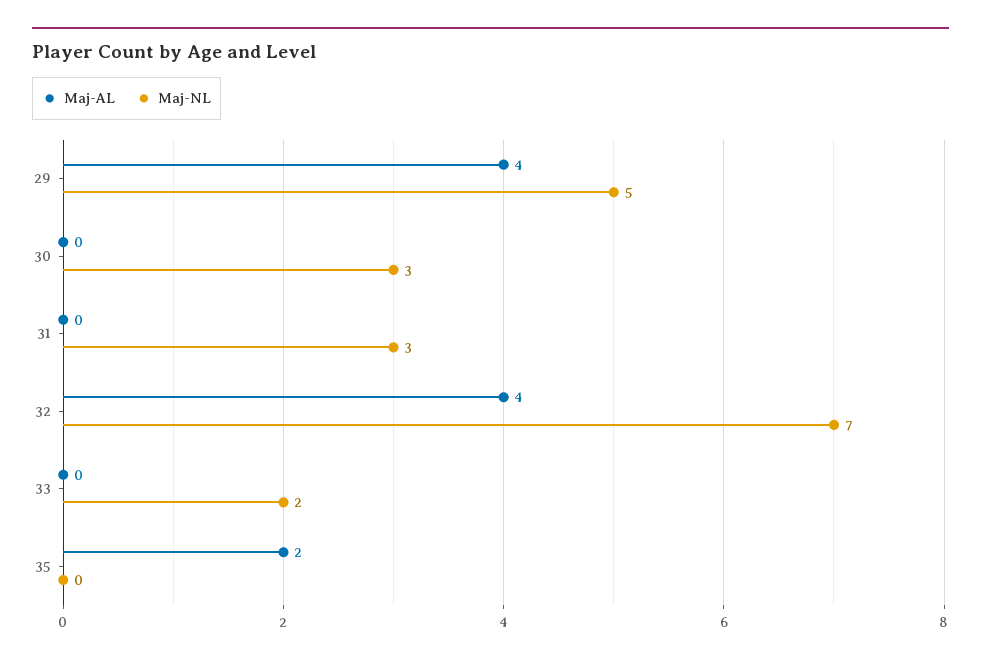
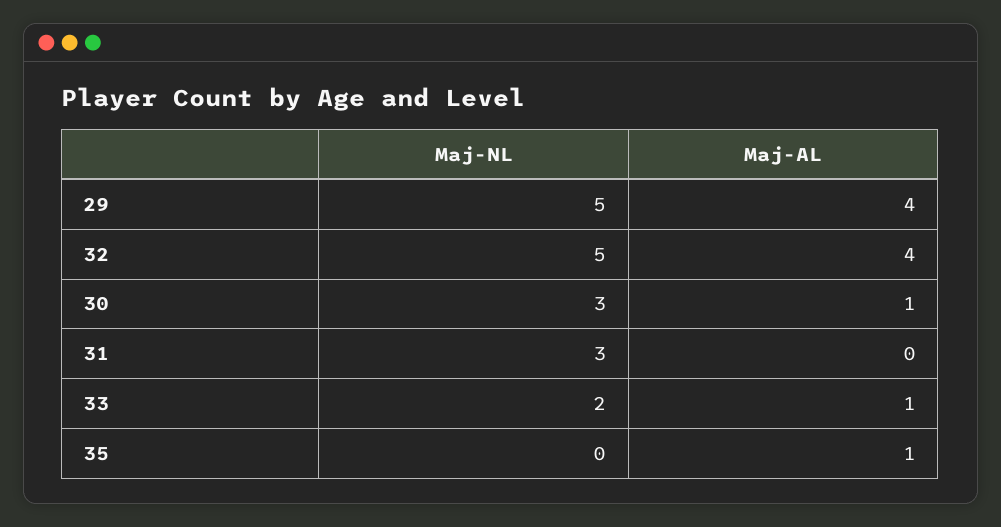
  {
    "Maj-AL": {
      "29": 4,
-     "30": 0,
+     "30": 1,
      "31": 0,
      "32": 4,
-     "33": 0,
+     "33": 1,
-     "35": 2
+     "35": 1
    },
    "Maj-NL": {
      "29": 5,
      "30": 3,
      "31": 3,
-     "32": 7,
+     "32": 5,
      "33": 2,
      "35": 0
    }
  }

